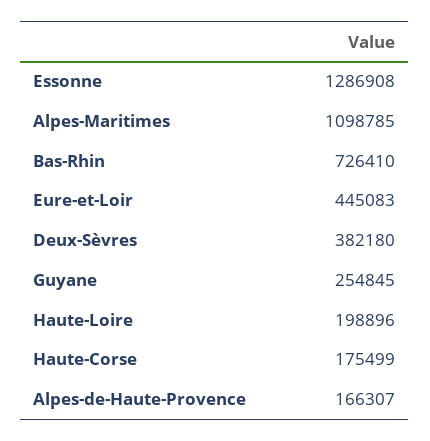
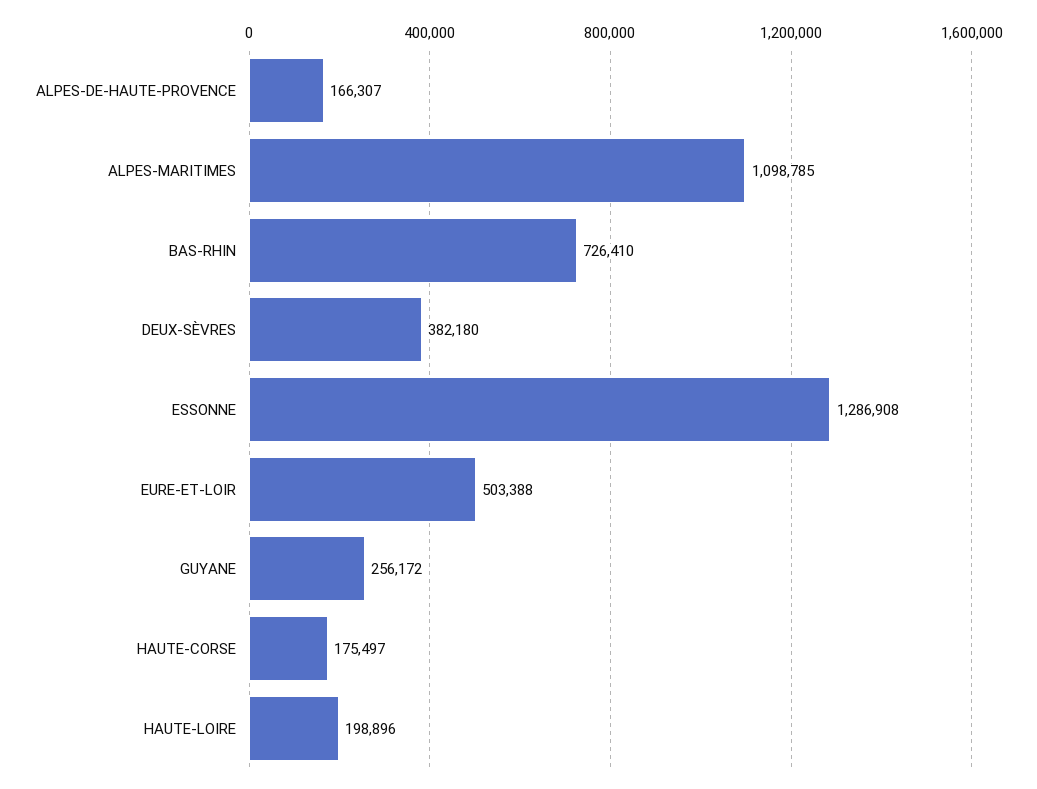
  {
    "Essonne": 1286908,
    "Alpes-Maritimes": 1098785,
    "Bas-Rhin": 726410,
-   "Eure-et-Loir": 445083,
+   "Eure-et-Loir": 503388,
    "Deux-Sèvres": 382180,
-   "Guyane": 254845,
+   "Guyane": 256172,
    "Haute-Loire": 198896,
-   "Haute-Corse": 175499,
+   "Haute-Corse": 175497,
    "Alpes-de-Haute-Provence": 166307
  }

